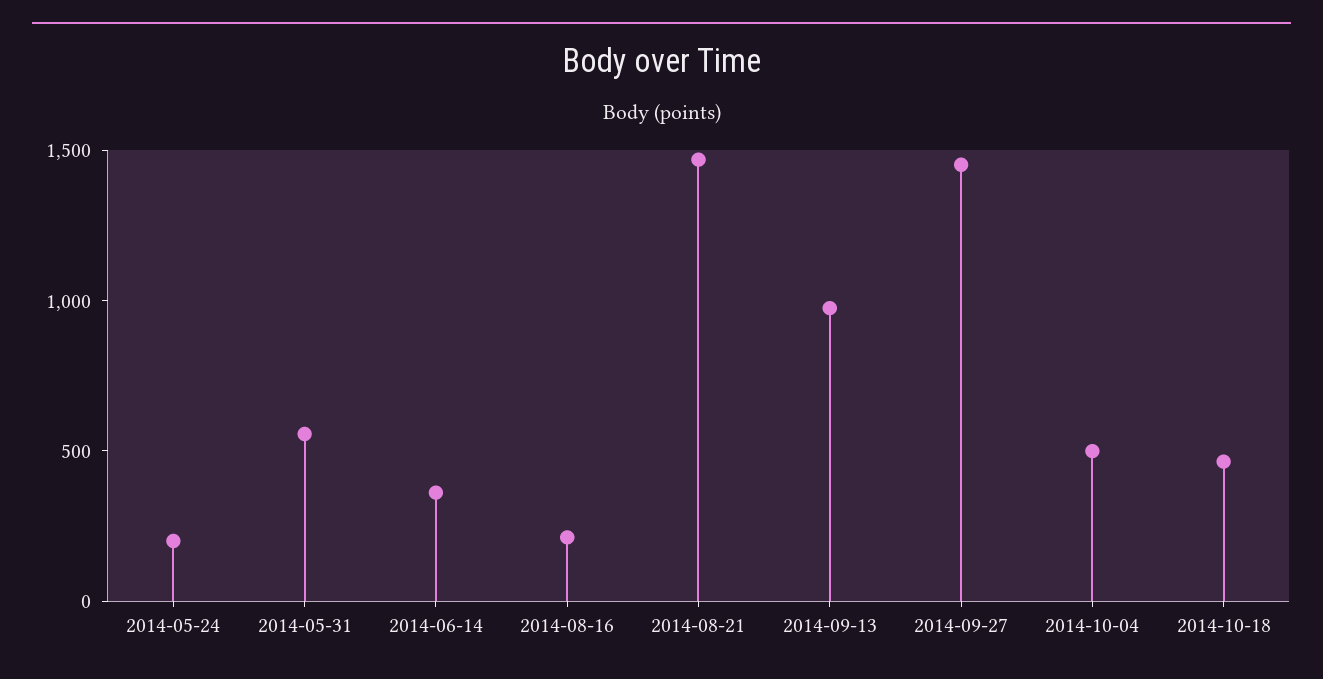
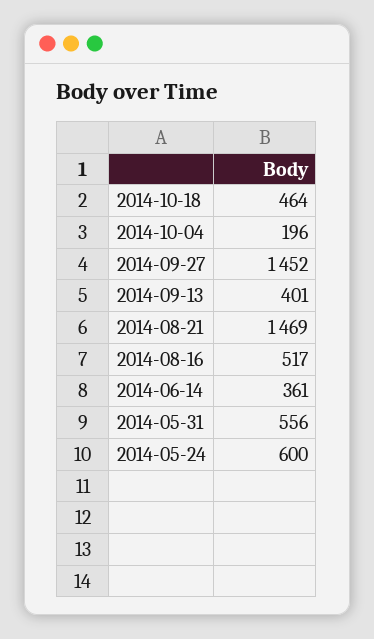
  {
-   "2014-05-24": 200,
+   "2014-05-24": 600,
    "2014-05-31": 556,
    "2014-06-14": 361,
-   "2014-08-16": 200,
+   "2014-08-16": 517,
    "2014-08-21": 1469,
-   "2014-09-13": 1000,
+   "2014-09-13": 401,
    "2014-09-27": 1452,
-   "2014-10-04": 500,
+   "2014-10-04": 196,
    "2014-10-18": 464
  }

